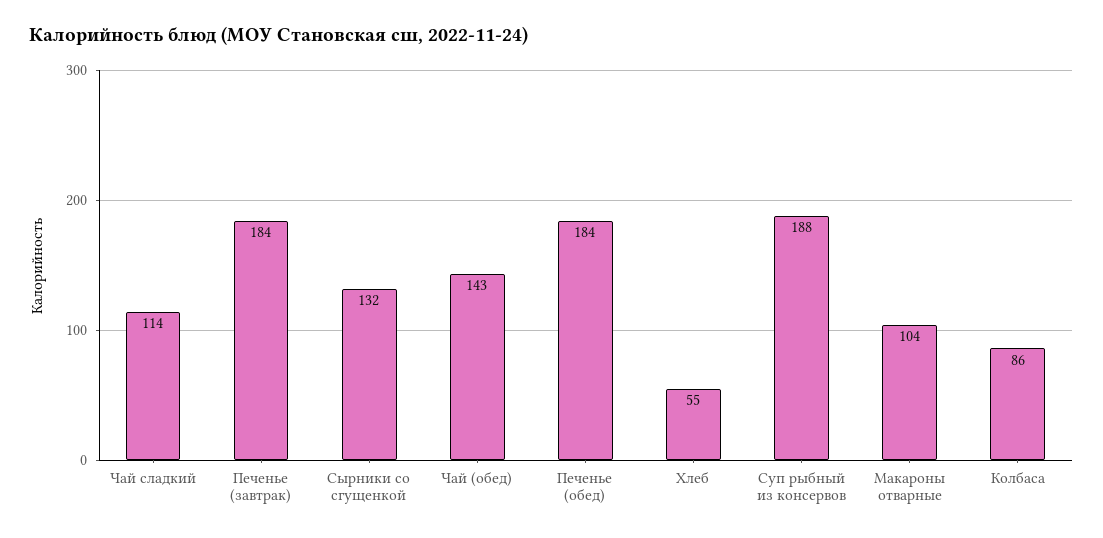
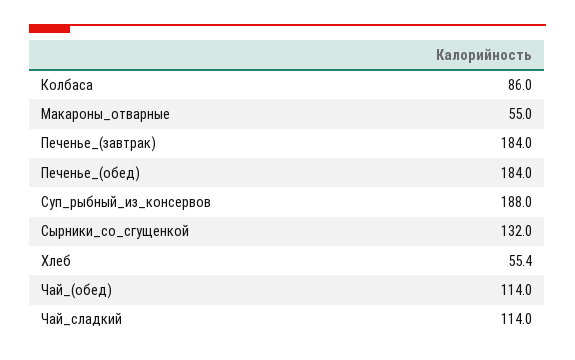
  {
    "Чай сладкий": 114,
    "Печенье (завтрак)": 184,
    "Сырники со сгущенкой": 132,
-   "Чай (обед)": 143,
+   "Чай (обед)": 114,
    "Печенье (обед)": 184,
    "Хлеб": 55.4,
    "Суп рыбный из консервов": 188,
-   "Макароны отварные": 104,
+   "Макароны отварные": 55,
    "Колбаса": 86
  }

